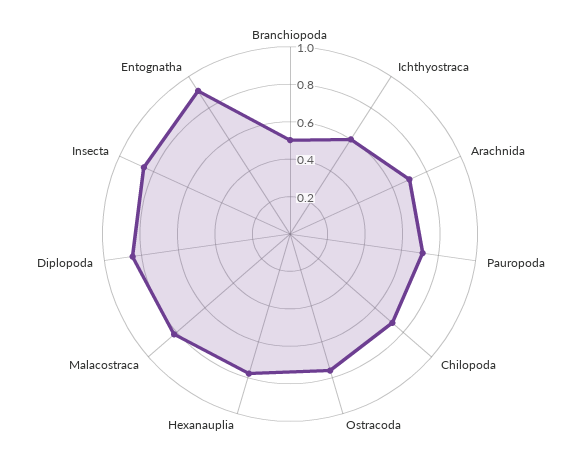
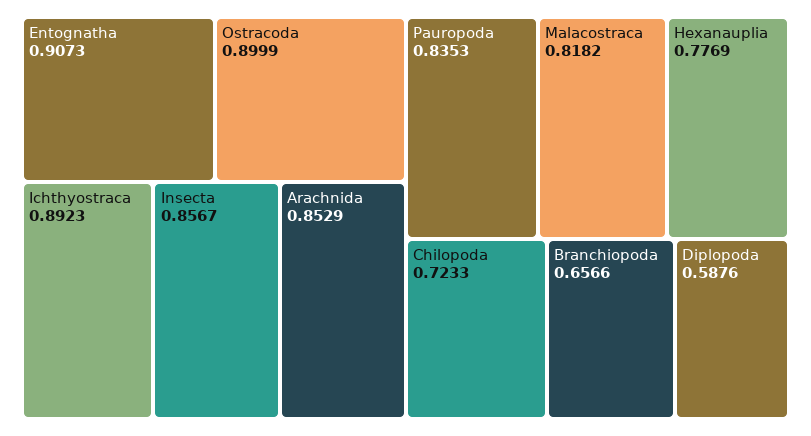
  {
-   "Branchiopoda": 0.5,
+   "Branchiopoda": 0.6566,
-   "Ichthyostraca": 0.6,
+   "Ichthyostraca": 0.8923,
-   "Arachnida": 0.7,
+   "Arachnida": 0.8529,
-   "Pauropoda": 0.7,
+   "Pauropoda": 0.8353,
    "Chilopoda": 0.7233,
-   "Ostracoda": 0.75,
+   "Ostracoda": 0.8999,
    "Hexanauplia": 0.7769,
    "Malacostraca": 0.8182,
-   "Diplopoda": 0.85,
+   "Diplopoda": 0.5876,
    "Insecta": 0.8567,
    "Entognatha": 0.9073
  }

